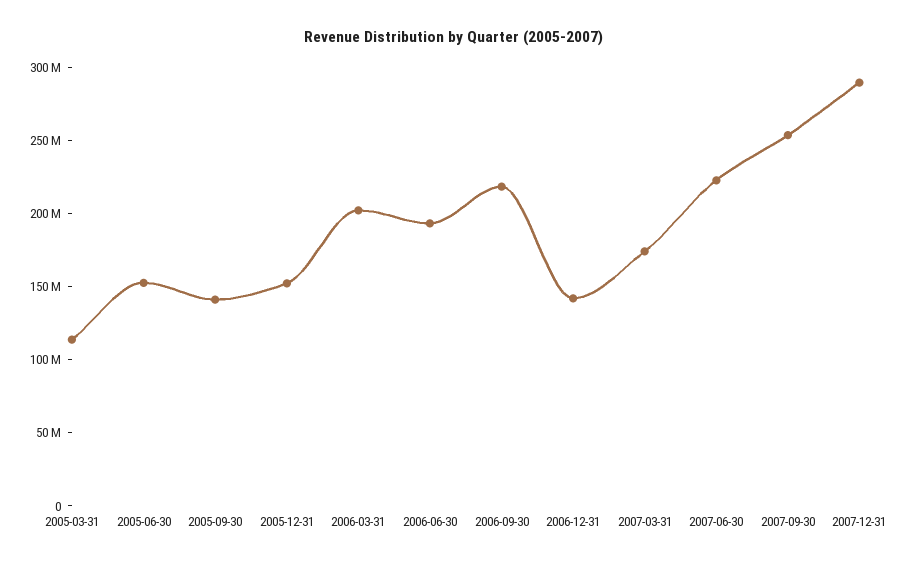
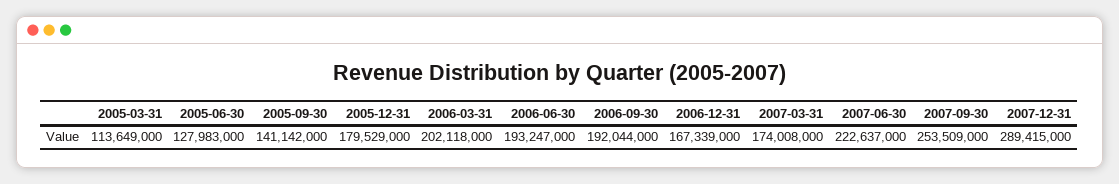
  {
    "2005-03-31": 113649000,
-   "2005-06-30": 150000000,
+   "2005-06-30": 127983000,
    "2005-09-30": 141142000,
-   "2005-12-31": 150000000,
+   "2005-12-31": 179529000,
    "2006-03-31": 202118000,
    "2006-06-30": 193247000,
-   "2006-09-30": 220000000,
+   "2006-09-30": 192044000,
-   "2006-12-31": 140000000,
+   "2006-12-31": 167339000,
    "2007-03-31": 174008000,
    "2007-06-30": 222637000,
    "2007-09-30": 253509000,
    "2007-12-31": 289415000
  }

